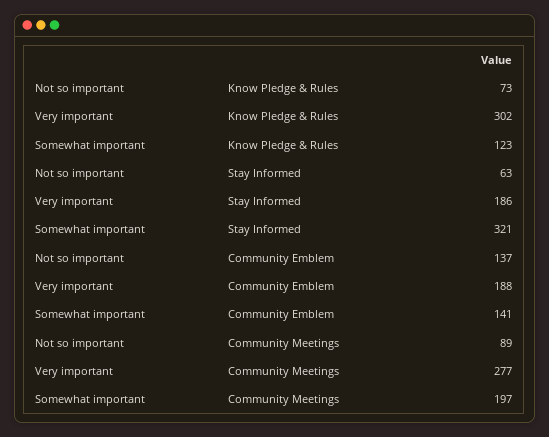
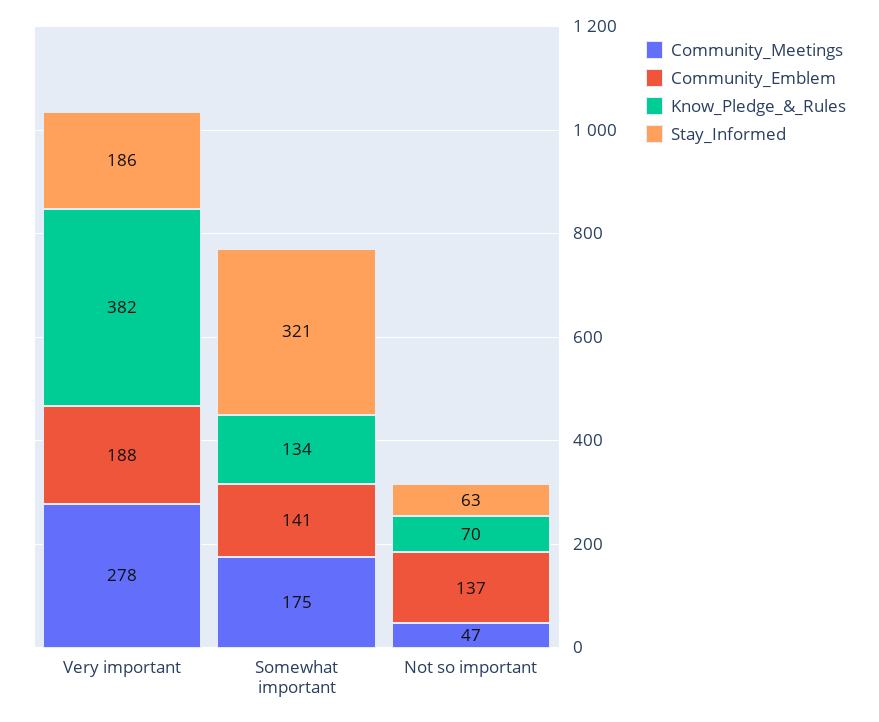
  {
    "Know Pledge & Rules": {
-     "Not so important": 73,
+     "Not so important": 70,
-     "Very important": 302,
+     "Very important": 382,
-     "Somewhat important": 123
+     "Somewhat important": 134
    },
    "Stay Informed": {
      "Not so important": 63,
      "Very important": 186,
      "Somewhat important": 321
    },
    "Community Emblem": {
      "Not so important": 137,
      "Very important": 188,
      "Somewhat important": 141
    },
    "Community Meetings": {
-     "Not so important": 89,
+     "Not so important": 47,
-     "Very important": 277,
+     "Very important": 278,
-     "Somewhat important": 197
+     "Somewhat important": 175
    }
  }

